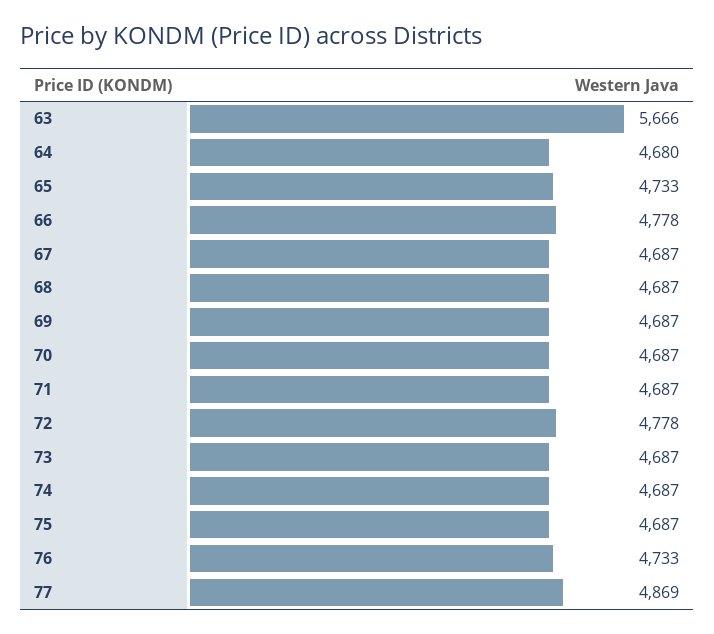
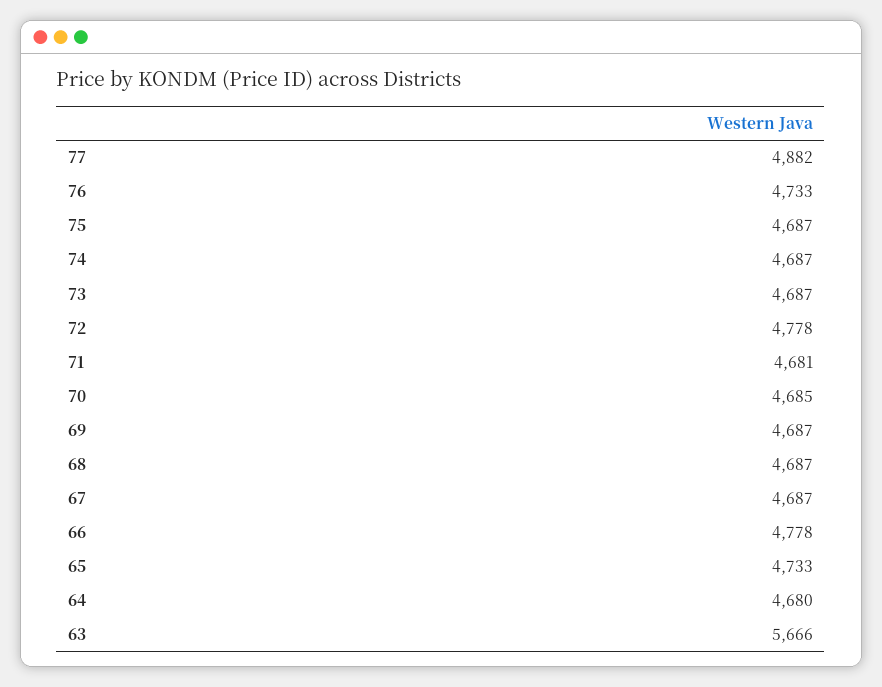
  {
    "63": 5666,
    "64": 4680,
    "65": 4733,
    "66": 4778,
    "67": 4687,
    "68": 4687,
    "69": 4687,
-   "70": 4687,
+   "70": 4685,
-   "71": 4687,
+   "71": 4681,
    "72": 4778,
    "73": 4687,
    "74": 4687,
    "75": 4687,
    "76": 4733,
-   "77": 4869
+   "77": 4882
  }

